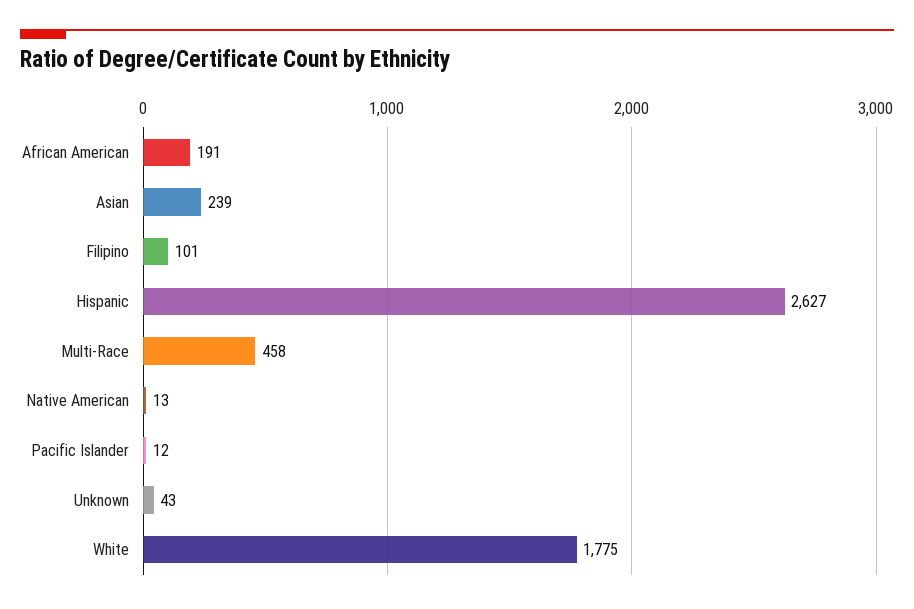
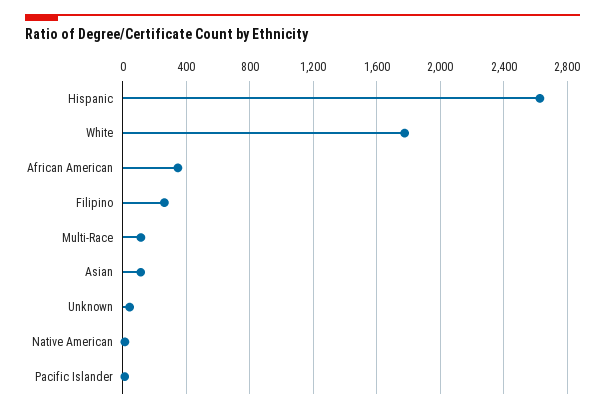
  {
-   "African American": 191,
+   "African American": 350,
-   "Asian": 239,
+   "Asian": 100,
-   "Filipino": 101,
+   "Filipino": 250,
    "Hispanic": 2627,
-   "Multi-Race": 458,
+   "Multi-Race": 100,
    "Native American": 13,
    "Pacific Islander": 12,
    "Unknown": 43,
    "White": 1775
  }

